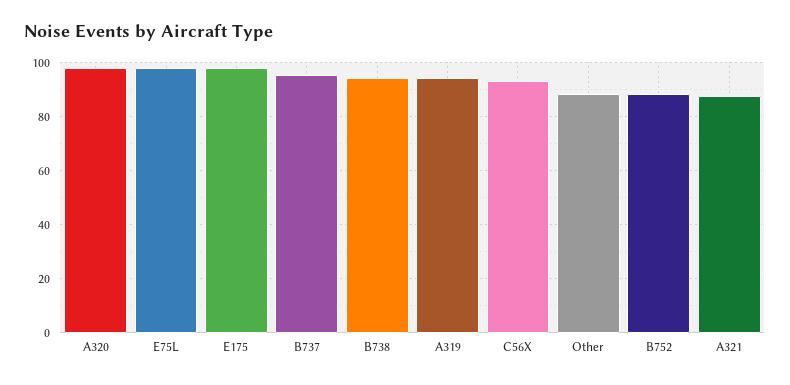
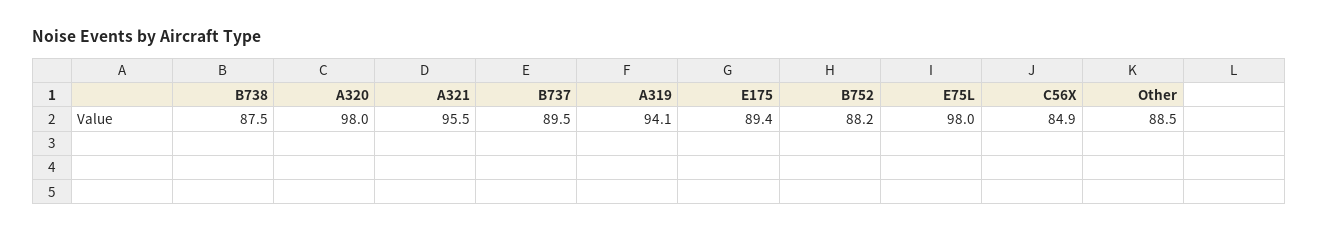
  {
    "A320": 98,
    "E75L": 98,
-   "E175": 97.5,
+   "E175": 89.4,
-   "B737": 95,
+   "B737": 89.5,
-   "B738": 95,
+   "B738": 87.5,
    "A319": 94.1,
-   "C56X": 92.5,
+   "C56X": 84.9,
    "Other": 88.5,
    "B752": 88.2,
-   "A321": 87.5
+   "A321": 95.5
  }

